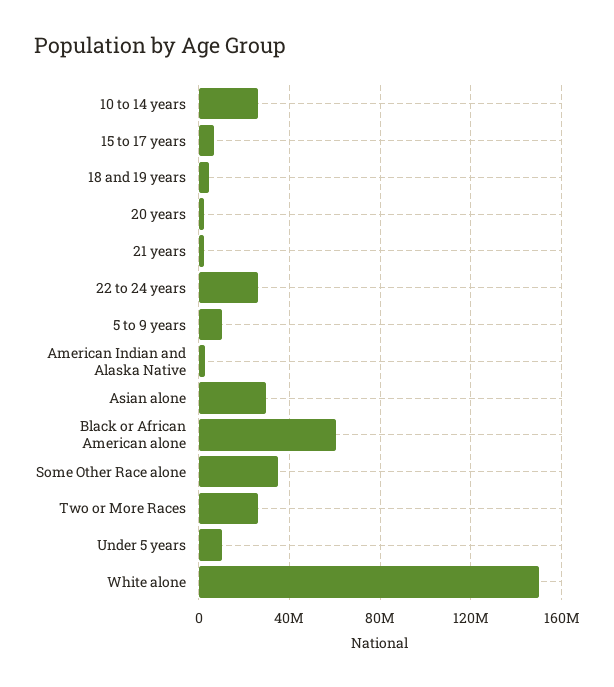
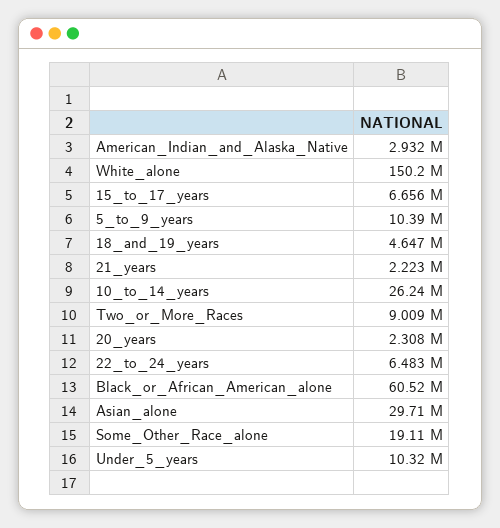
  {
    "10 to 14 years": 26240000,
    "15 to 17 years": 6656000,
    "18 and 19 years": 4647000,
    "20 years": 2308000,
    "21 years": 2223000,
-   "22 to 24 years": 25000000,
+   "22 to 24 years": 6483000,
    "5 to 9 years": 10390000,
    "American Indian and Alaska Native": 2932000,
    "Asian alone": 29710000,
    "Black or African American alone": 60520000,
-   "Some Other Race alone": 35000000,
+   "Some Other Race alone": 19110000,
-   "Two or More Races": 25000000,
+   "Two or More Races": 9009000,
    "Under 5 years": 10320000,
    "White alone": 150200000
  }

